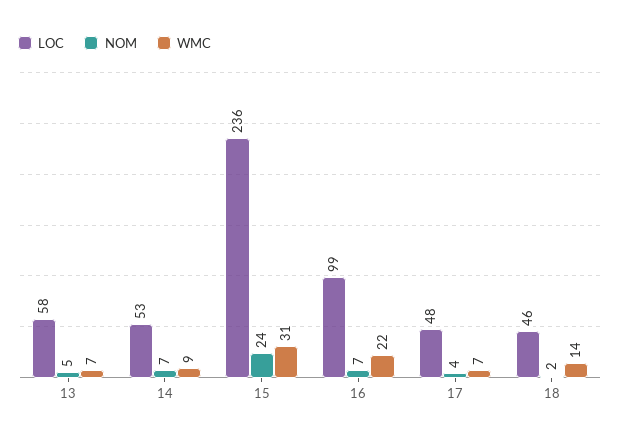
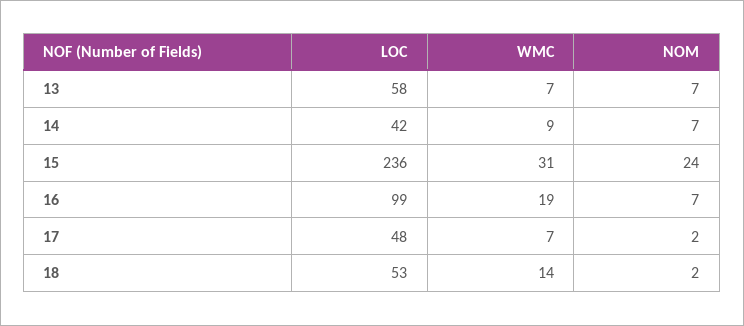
  {
    "LOC": {
      "13": 58,
-     "14": 53,
+     "14": 42,
      "15": 236,
      "16": 99,
      "17": 48,
-     "18": 46
+     "18": 53
    },
    "NOM": {
-     "13": 5,
+     "13": 7,
      "14": 7,
      "15": 24,
      "16": 7,
-     "17": 4,
+     "17": 2,
      "18": 2
    },
    "WMC": {
      "13": 7,
      "14": 9,
      "15": 31,
-     "16": 22,
+     "16": 19,
      "17": 7,
      "18": 14
    }
  }

